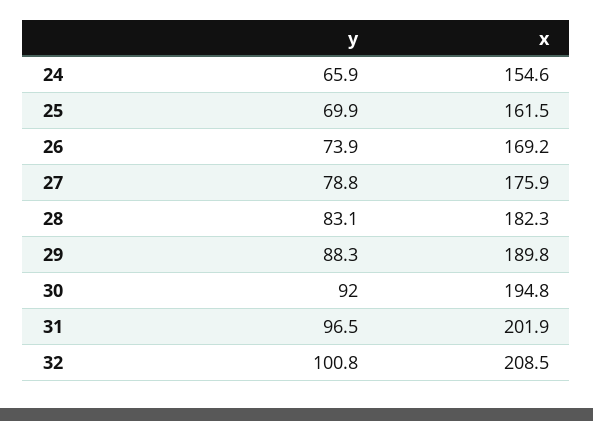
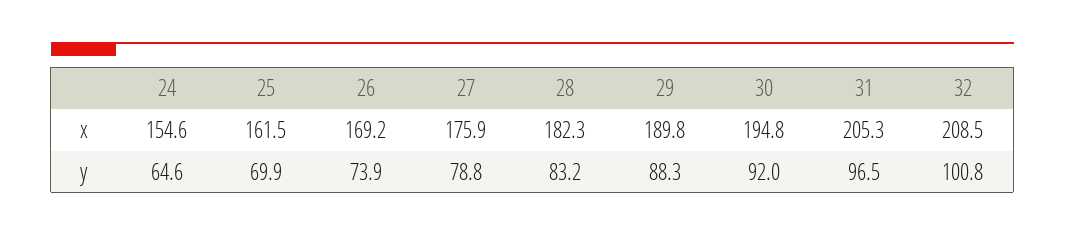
  {
    "y": {
-     "24": 65.9,
+     "24": 64.6,
      "25": 69.9,
      "26": 73.9,
      "27": 78.8,
-     "28": 83.1,
+     "28": 83.2,
      "29": 88.3,
      "30": 92,
      "31": 96.5,
      "32": 100.8
    },
    "x": {
      "24": 154.6,
      "25": 161.5,
      "26": 169.2,
      "27": 175.9,
      "28": 182.3,
      "29": 189.8,
      "30": 194.8,
-     "31": 201.9,
+     "31": 205.3,
      "32": 208.5
    }
  }

